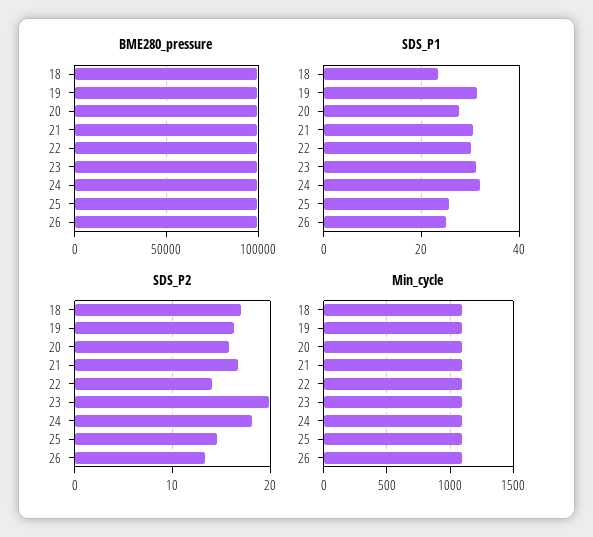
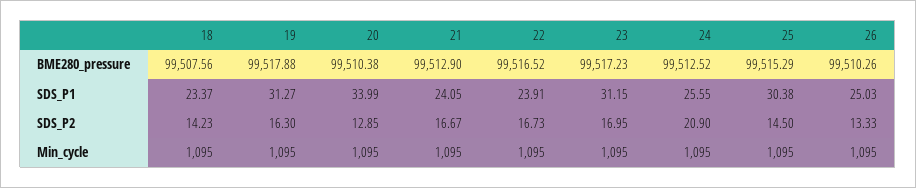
  {
    "BME280_pressure": {
      "18": 99507.56,
      "19": 99517.88,
      "20": 99510.38,
      "21": 99512.9,
      "22": 99516.52,
      "23": 99517.23,
      "24": 99512.52,
      "25": 99515.29,
      "26": 99510.26
    },
    "SDS_P1": {
      "18": 23.37,
      "19": 31.27,
-     "20": 28,
+     "20": 33.99,
-     "21": 30,
+     "21": 24.05,
-     "22": 30,
+     "22": 23.91,
      "23": 31.15,
-     "24": 32,
+     "24": 25.55,
-     "25": 26,
+     "25": 30.38,
      "26": 25.03
    },
    "SDS_P2": {
-     "18": 17,
+     "18": 14.23,
      "19": 16.3,
-     "20": 16,
+     "20": 12.85,
      "21": 16.67,
-     "22": 14,
+     "22": 16.73,
-     "23": 20,
+     "23": 16.95,
-     "24": 18,
+     "24": 20.9,
      "25": 14.5,
      "26": 13.33
    },
    "Min_cycle": {
      "18": 1095,
      "19": 1095,
      "20": 1095,
      "21": 1095,
      "22": 1095,
      "23": 1095,
      "24": 1095,
      "25": 1095,
      "26": 1095
    }
  }

